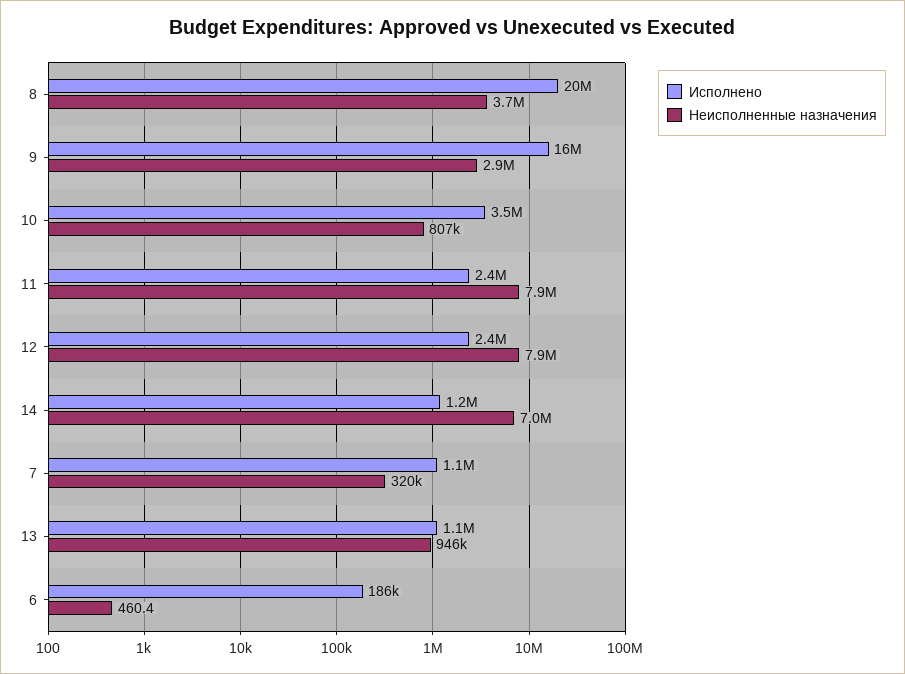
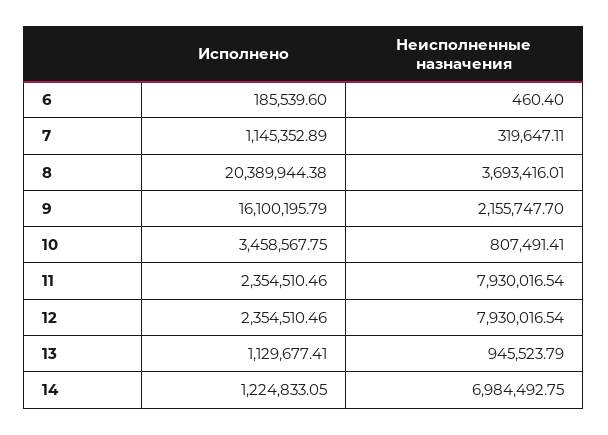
  {
    "Исполнено": {
      "8": 20389944.38,
      "9": 16100195.79,
      "10": 3458567.75,
      "11": 2354510.46,
      "12": 2354510.46,
      "14": 1224833.05,
      "7": 1145352.89,
      "13": 1129677.41,
      "6": 185539.6
    },
    "Неисполненные назначения": {
      "8": 3693416.01,
-     "9": 2900000,
+     "9": 2155747.7,
      "10": 807491.41,
      "11": 7930016.54,
      "12": 7930016.54,
      "14": 6984492.75,
      "7": 319647.11,
      "13": 945523.79,
      "6": 460.4
    }
  }

